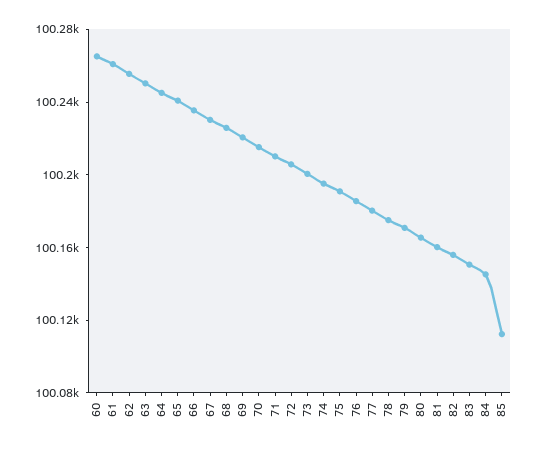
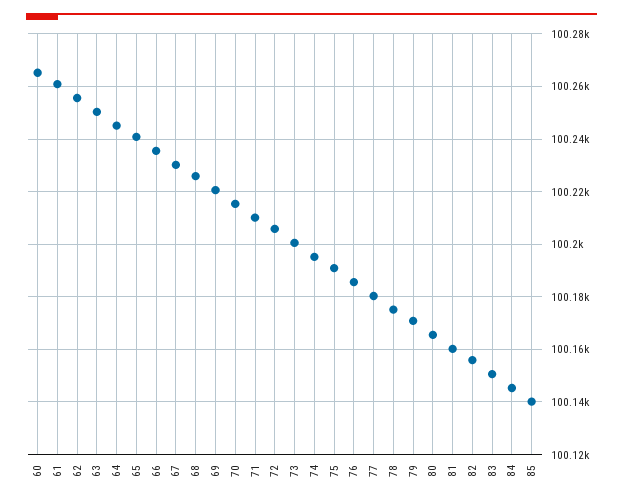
  {
    "60": 100265,
    "61": 100260,
    "62": 100255,
    "63": 100250,
    "64": 100245,
    "65": 100240,
    "66": 100235,
    "67": 100230,
    "68": 100225,
    "69": 100220,
    "70": 100215,
    "71": 100210,
    "72": 100205,
    "73": 100200,
    "74": 100195,
    "75": 100190,
    "76": 100185,
    "77": 100180,
    "78": 100175,
    "79": 100170,
    "80": 100165,
    "81": 100160,
    "82": 100155,
    "83": 100150,
    "84": 100145,
-   "85": 100110
+   "85": 100140
  }

